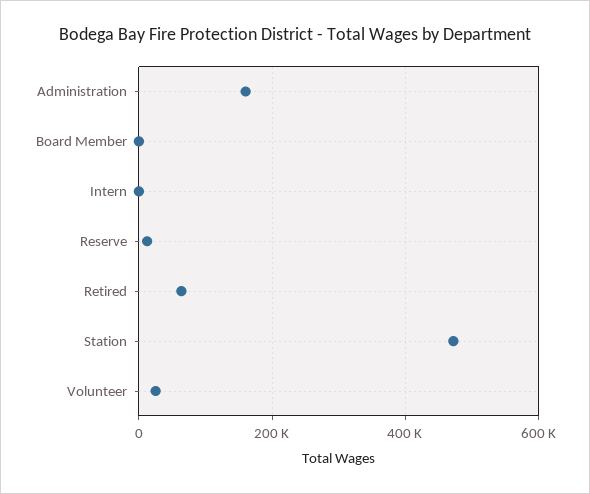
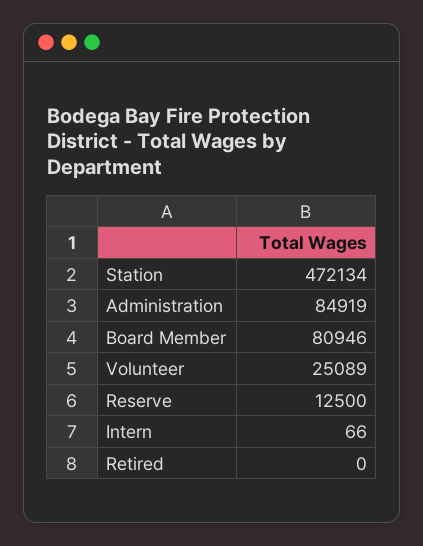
  {
-   "Administration": 160000,
+   "Administration": 84919,
-   "Board Member": 0,
+   "Board Member": 80946,
    "Intern": 66,
    "Reserve": 12500,
-   "Retired": 60000,
+   "Retired": 0,
    "Station": 472134,
    "Volunteer": 25089
  }

